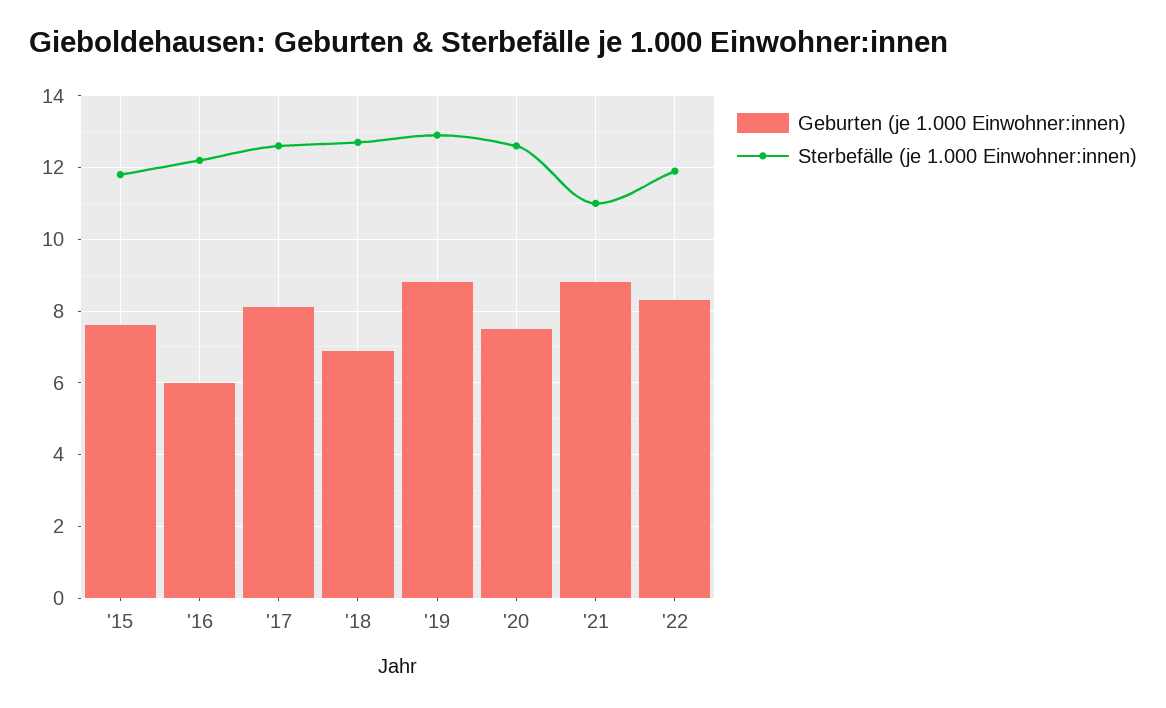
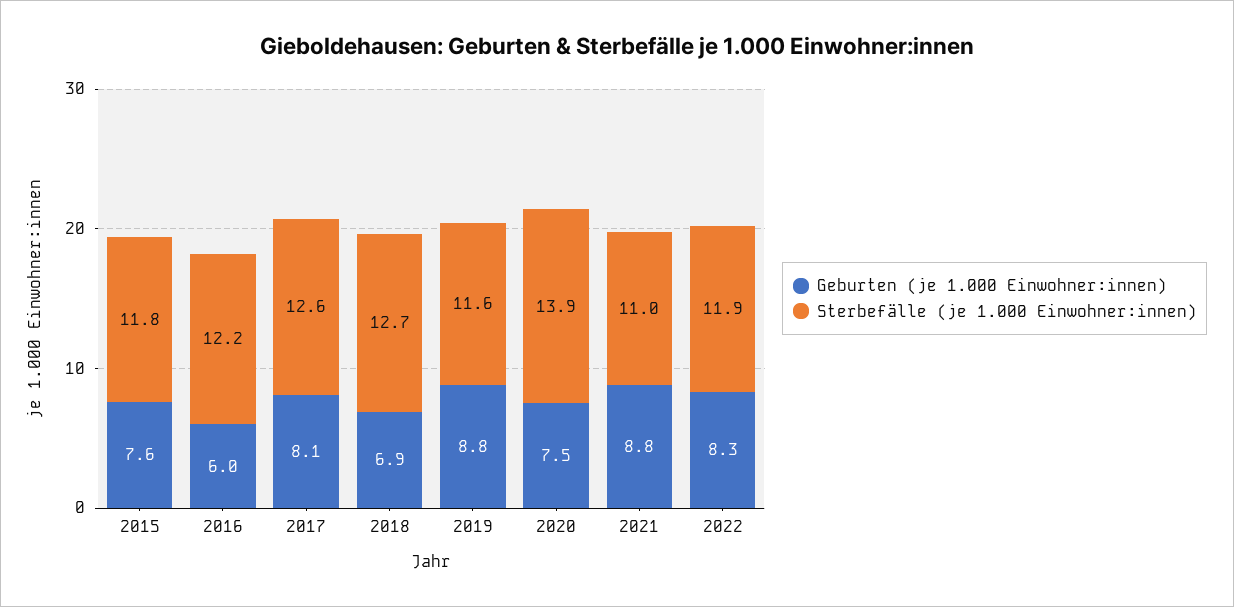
  {
    "Geburten (je 1.000 Einwohner:innen)": {
      "'15": 7.6,
      "'16": 6,
      "'17": 8.1,
      "'18": 6.9,
      "'19": 8.8,
      "'20": 7.5,
      "'21": 8.8,
      "'22": 8.3
    },
    "Sterbefälle (je 1.000 Einwohner:innen)": {
      "'15": 11.8,
      "'16": 12.2,
      "'17": 12.6,
      "'18": 12.7,
-     "'19": 13,
+     "'19": 11.6,
-     "'20": 12.5,
+     "'20": 13.9,
      "'21": 11,
      "'22": 11.9
    }
  }

